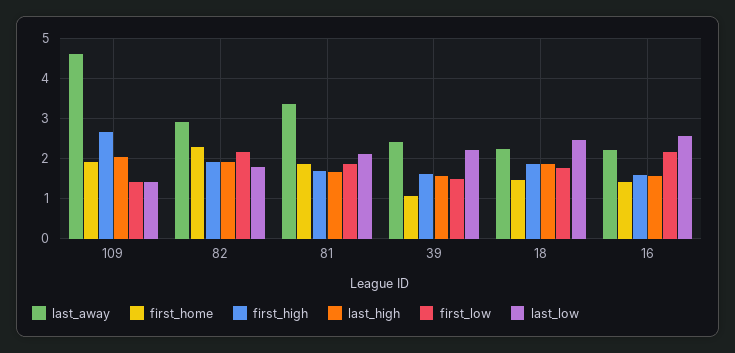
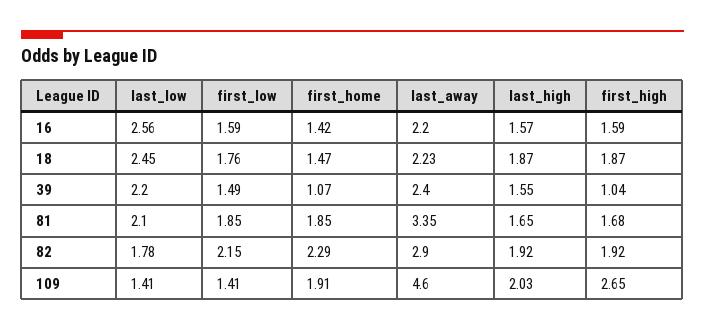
  {
    "last_away": {
      "109": 4.6,
      "82": 2.9,
      "81": 3.35,
      "39": 2.4,
      "18": 2.23,
      "16": 2.2
    },
    "first_home": {
      "109": 1.91,
      "82": 2.29,
      "81": 1.85,
      "39": 1.07,
      "18": 1.47,
      "16": 1.42
    },
    "first_high": {
      "109": 2.65,
      "82": 1.92,
      "81": 1.68,
-     "39": 1.6,
+     "39": 1.04,
      "18": 1.87,
      "16": 1.59
    },
    "last_high": {
      "109": 2.03,
      "82": 1.92,
      "81": 1.65,
      "39": 1.55,
      "18": 1.87,
      "16": 1.57
    },
    "first_low": {
      "109": 1.41,
      "82": 2.15,
      "81": 1.85,
      "39": 1.49,
      "18": 1.76,
-     "16": 2.2
+     "16": 1.59
    },
    "last_low": {
      "109": 1.41,
      "82": 1.78,
      "81": 2.1,
      "39": 2.2,
      "18": 2.45,
      "16": 2.56
    }
  }

